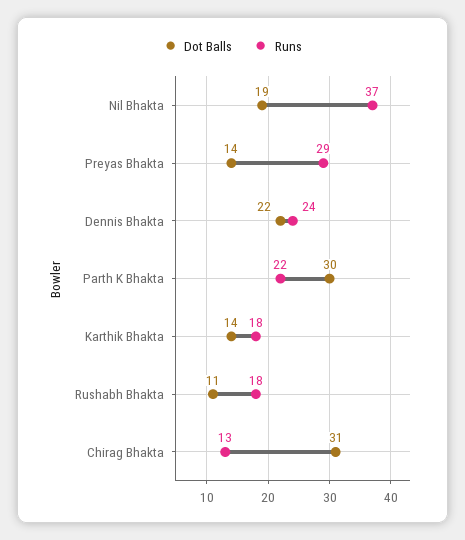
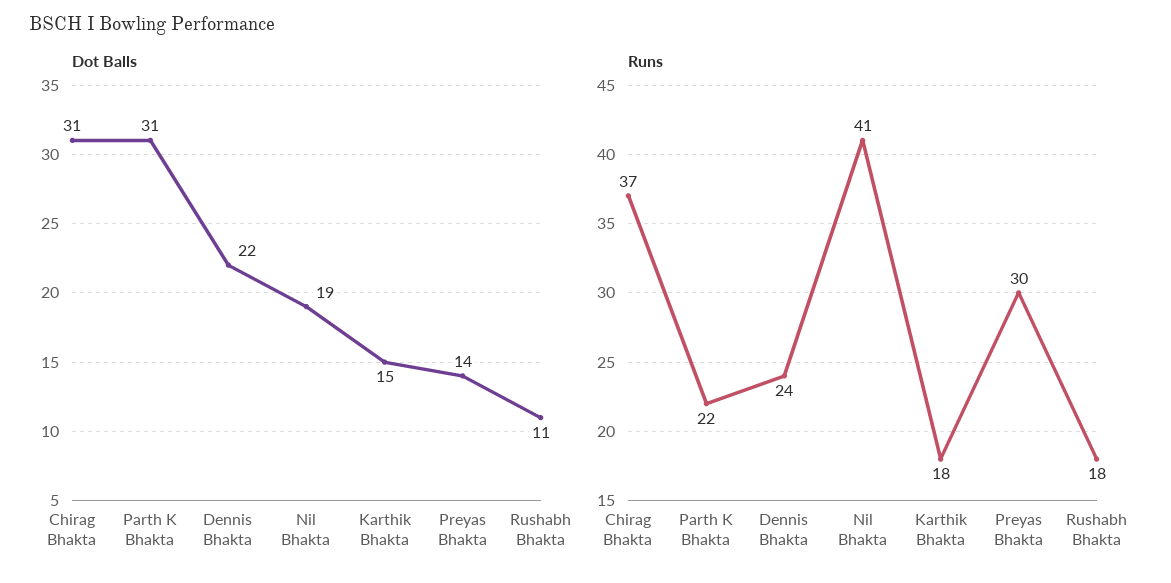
  {
    "Dot Balls": {
      "Nil Bhakta": 19,
      "Preyas Bhakta": 14,
      "Dennis Bhakta": 22,
-     "Parth K Bhakta": 30,
+     "Parth K Bhakta": 31,
-     "Karthik Bhakta": 14,
+     "Karthik Bhakta": 15,
      "Rushabh Bhakta": 11,
      "Chirag Bhakta": 31
    },
    "Runs": {
-     "Nil Bhakta": 37,
+     "Nil Bhakta": 41,
-     "Preyas Bhakta": 29,
+     "Preyas Bhakta": 30,
      "Dennis Bhakta": 24,
      "Parth K Bhakta": 22,
      "Karthik Bhakta": 18,
      "Rushabh Bhakta": 18,
-     "Chirag Bhakta": 13
+     "Chirag Bhakta": 37
    }
  }

